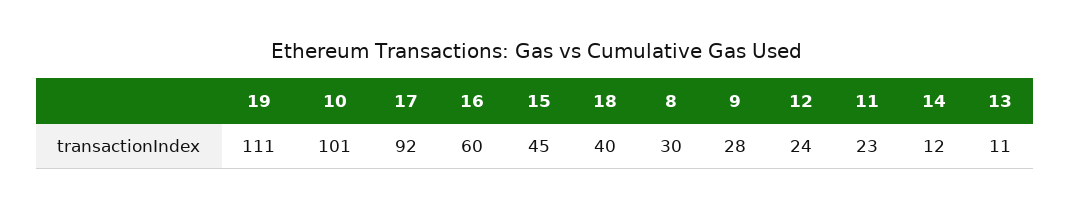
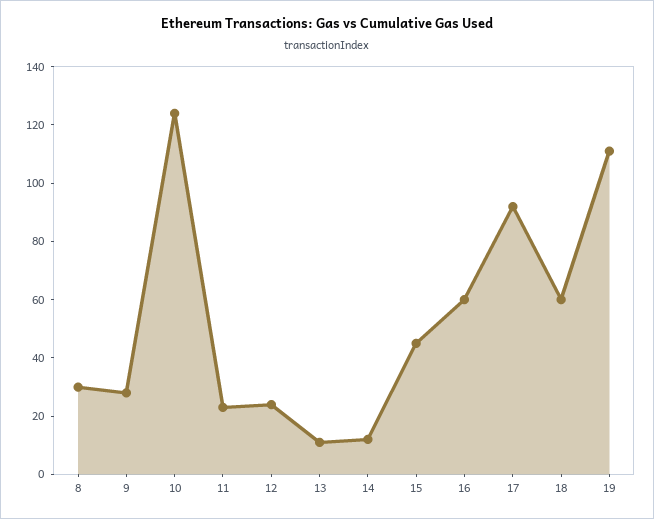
  {
    "19": 111,
-   "10": 101,
+   "10": 125,
    "17": 92,
    "16": 60,
    "15": 45,
-   "18": 40,
+   "18": 60,
    "8": 30,
    "9": 28,
    "12": 24,
    "11": 23,
    "14": 12,
    "13": 11
  }

